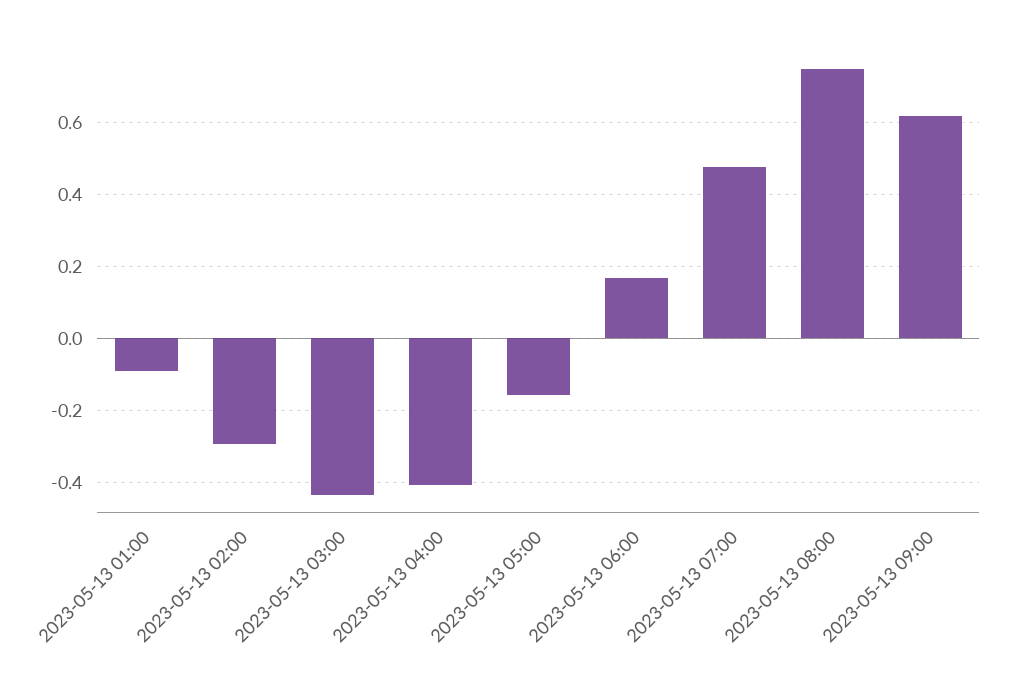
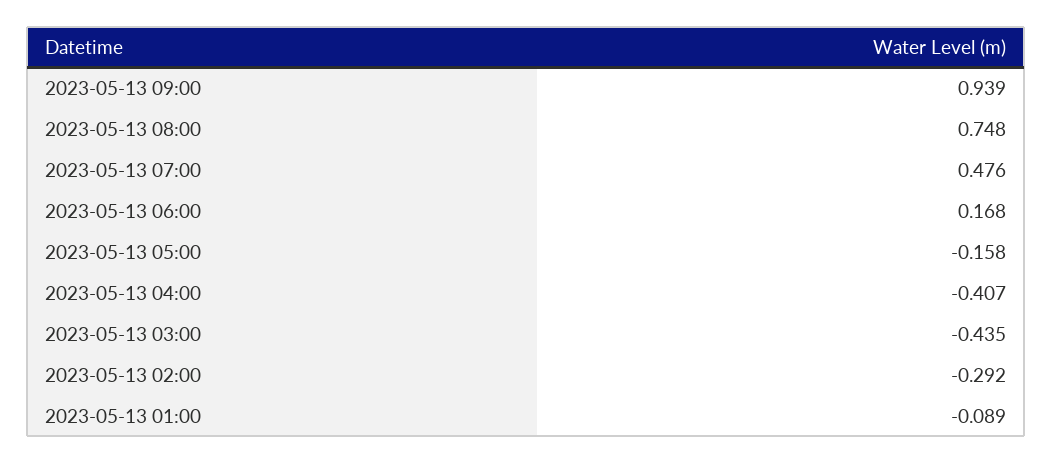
  {
    "2023-05-13 01:00": -0.089,
    "2023-05-13 02:00": -0.292,
    "2023-05-13 03:00": -0.435,
    "2023-05-13 04:00": -0.407,
    "2023-05-13 05:00": -0.158,
    "2023-05-13 06:00": 0.168,
    "2023-05-13 07:00": 0.476,
    "2023-05-13 08:00": 0.748,
-   "2023-05-13 09:00": 0.62
+   "2023-05-13 09:00": 0.939
  }

